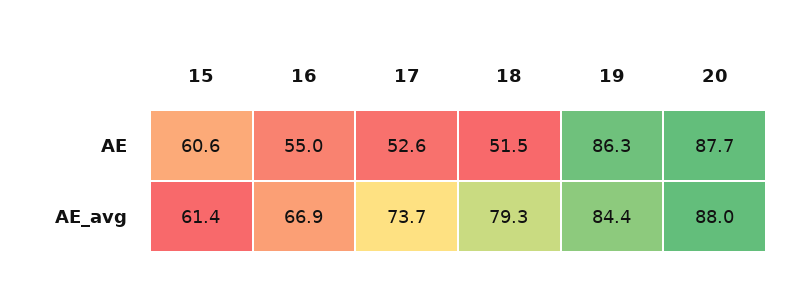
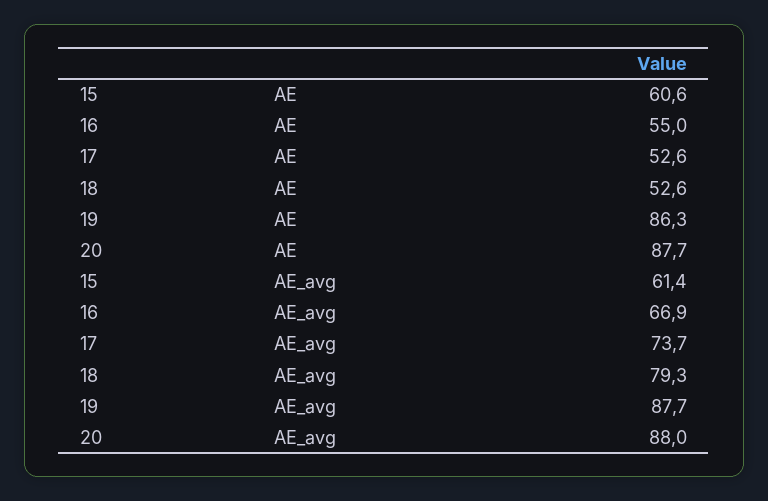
  {
    "15": {
      "AE": 60.6,
      "AE_avg": 61.4
    },
    "16": {
      "AE": 55,
      "AE_avg": 66.9
    },
    "17": {
      "AE": 52.6,
      "AE_avg": 73.7
    },
    "18": {
-     "AE": 51.5,
+     "AE": 52.6,
      "AE_avg": 79.3
    },
    "19": {
      "AE": 86.3,
-     "AE_avg": 84.4
+     "AE_avg": 87.7
    },
    "20": {
      "AE": 87.7,
      "AE_avg": 88
    }
  }

